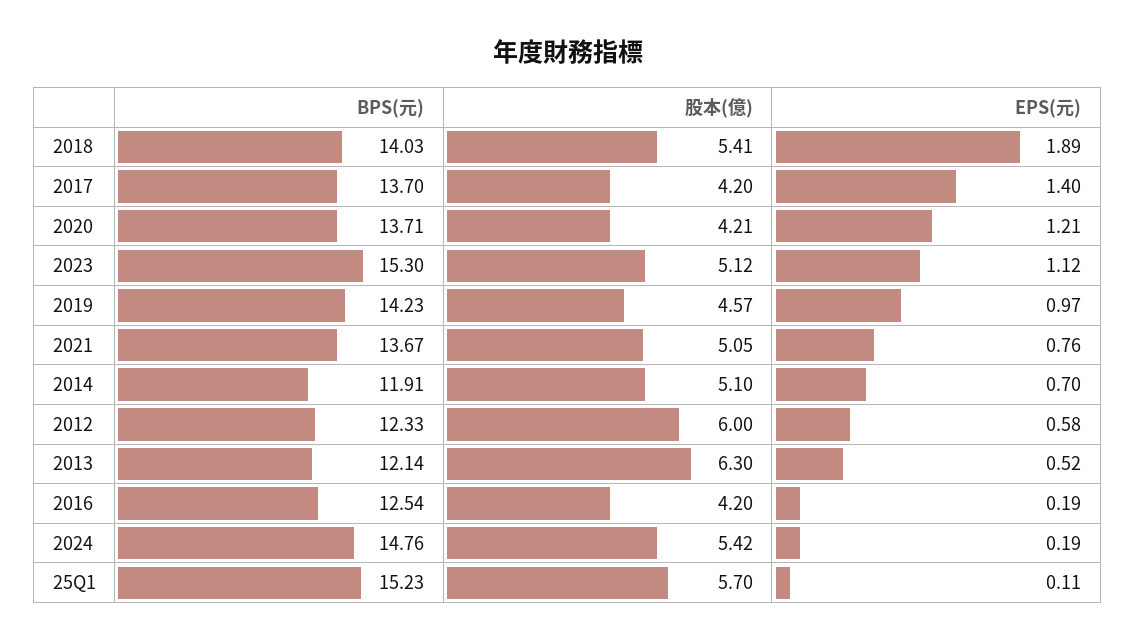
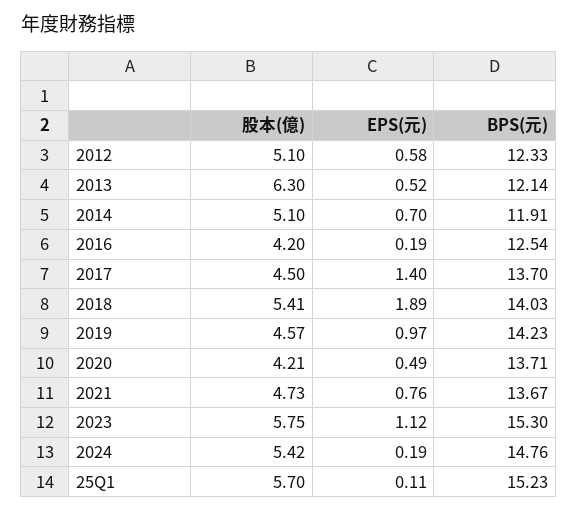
  {
    "BPS(元)": {
      "2018": 14.03,
      "2017": 13.7,
      "2020": 13.71,
      "2023": 15.3,
      "2019": 14.23,
      "2021": 13.67,
      "2014": 11.91,
      "2012": 12.33,
      "2013": 12.14,
      "2016": 12.54,
      "2024": 14.76,
      "25Q1": 15.23
    },
    "股本(億)": {
      "2018": 5.41,
-     "2017": 4.2,
+     "2017": 4.5,
      "2020": 4.21,
-     "2023": 5.12,
+     "2023": 5.75,
      "2019": 4.57,
-     "2021": 5.05,
+     "2021": 4.73,
      "2014": 5.1,
-     "2012": 6,
+     "2012": 5.1,
      "2013": 6.3,
      "2016": 4.2,
      "2024": 5.42,
      "25Q1": 5.7
    },
    "EPS(元)": {
      "2018": 1.89,
      "2017": 1.4,
-     "2020": 1.21,
+     "2020": 0.49,
      "2023": 1.12,
      "2019": 0.97,
      "2021": 0.76,
      "2014": 0.7,
      "2012": 0.58,
      "2013": 0.52,
      "2016": 0.19,
      "2024": 0.19,
      "25Q1": 0.11
    }
  }

